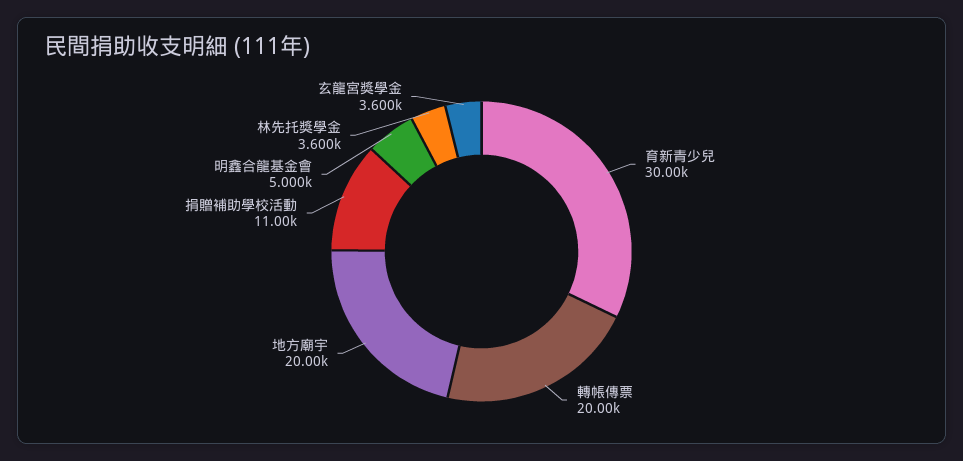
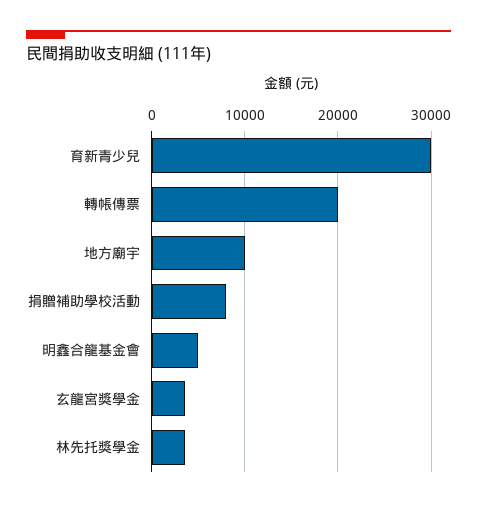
  {
    "育新青少兒": 30000,
    "轉帳傳票": 20000,
-   "地方廟宇": 20000,
+   "地方廟宇": 10000,
-   "捐贈補助學校活動": 11000,
+   "捐贈補助學校活動": 8000,
    "明鑫合龍基金會": 5000,
    "林先托獎學金": 3600,
    "玄龍宮獎學金": 3600
  }

